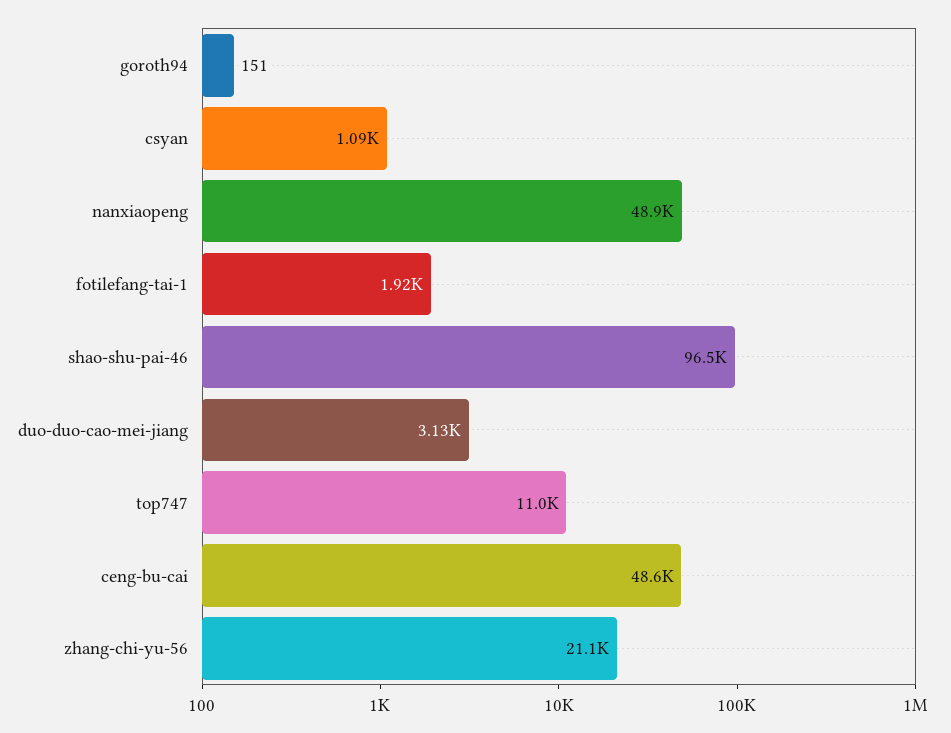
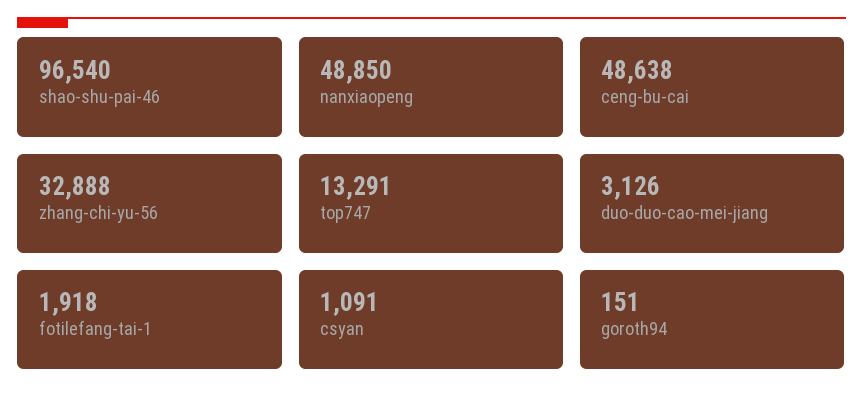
  {
    "goroth94": 151,
    "csyan": 1091,
    "nanxiaopeng": 48850,
    "fotilefang-tai-1": 1918,
    "shao-shu-pai-46": 96540,
    "duo-duo-cao-mei-jiang": 3126,
-   "top747": 11000,
+   "top747": 13291,
    "ceng-bu-cai": 48638,
-   "zhang-chi-yu-56": 21100
+   "zhang-chi-yu-56": 32888
  }

